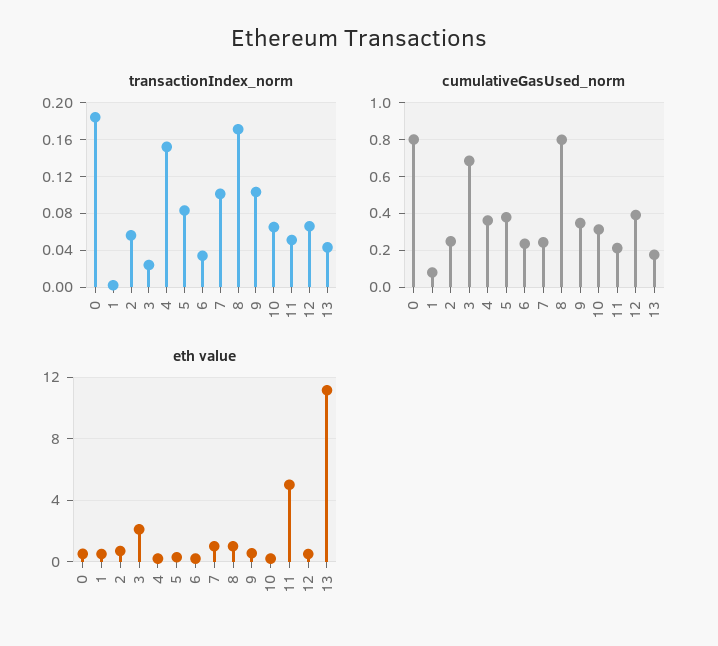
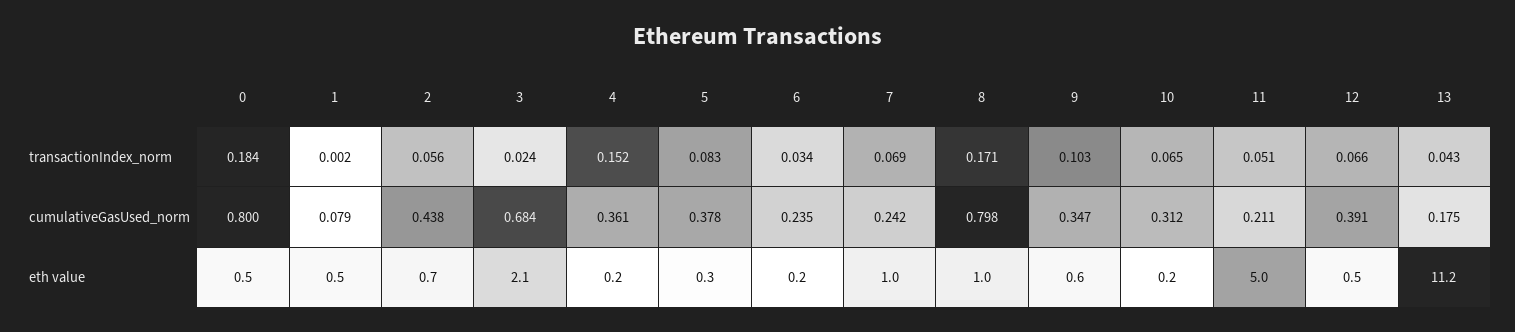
  {
    "transactionIndex_norm": {
      "0": 0.184,
      "1": 0.002,
      "2": 0.056,
      "3": 0.024,
      "4": 0.152,
      "5": 0.083,
      "6": 0.034,
-     "7": 0.1,
+     "7": 0.069,
      "8": 0.171,
      "9": 0.103,
      "10": 0.065,
      "11": 0.051,
      "12": 0.066,
      "13": 0.043
    },
    "cumulativeGasUsed_norm": {
      "0": 0.8,
      "1": 0.079,
-     "2": 0.25,
+     "2": 0.438,
      "3": 0.684,
      "4": 0.361,
      "5": 0.378,
      "6": 0.235,
      "7": 0.242,
      "8": 0.798,
      "9": 0.347,
      "10": 0.312,
      "11": 0.211,
      "12": 0.391,
      "13": 0.175
    },
    "eth value": {
      "0": 0.5,
      "1": 0.5,
      "2": 0.7,
      "3": 2.1,
      "4": 0.2,
      "5": 0.3,
      "6": 0.2,
      "7": 1,
      "8": 1,
      "9": 0.6,
      "10": 0.2,
      "11": 5,
      "12": 0.5,
      "13": 11.2
    }
  }

